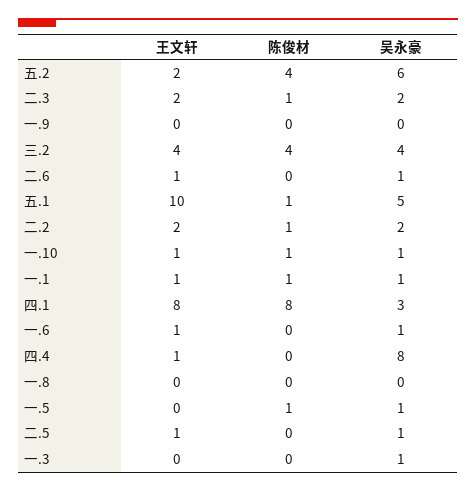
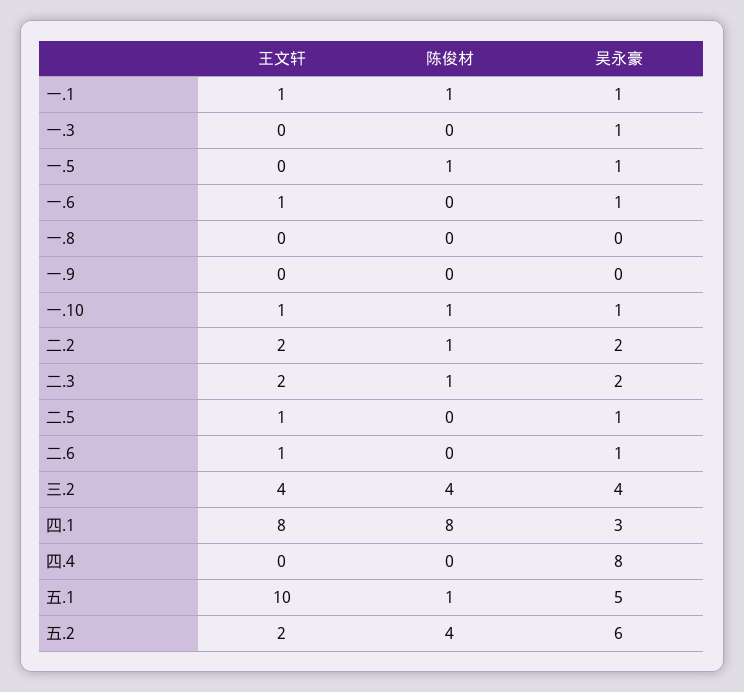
  {
    "王文轩": {
      "五.2": 2,
      "二.3": 2,
      "一.9": 0,
      "三.2": 4,
      "二.6": 1,
      "五.1": 10,
      "二.2": 2,
      "一.10": 1,
      "一.1": 1,
      "四.1": 8,
      "一.6": 1,
-     "四.4": 1,
+     "四.4": 0,
      "一.8": 0,
      "一.5": 0,
      "二.5": 1,
      "一.3": 0
    },
    "陈俊材": {
      "五.2": 4,
      "二.3": 1,
      "一.9": 0,
      "三.2": 4,
      "二.6": 0,
      "五.1": 1,
      "二.2": 1,
      "一.10": 1,
      "一.1": 1,
      "四.1": 8,
      "一.6": 0,
      "四.4": 0,
      "一.8": 0,
      "一.5": 1,
      "二.5": 0,
      "一.3": 0
    },
    "吴永豪": {
      "五.2": 6,
      "二.3": 2,
      "一.9": 0,
      "三.2": 4,
      "二.6": 1,
      "五.1": 5,
      "二.2": 2,
      "一.10": 1,
      "一.1": 1,
      "四.1": 3,
      "一.6": 1,
      "四.4": 8,
      "一.8": 0,
      "一.5": 1,
      "二.5": 1,
      "一.3": 1
    }
  }

